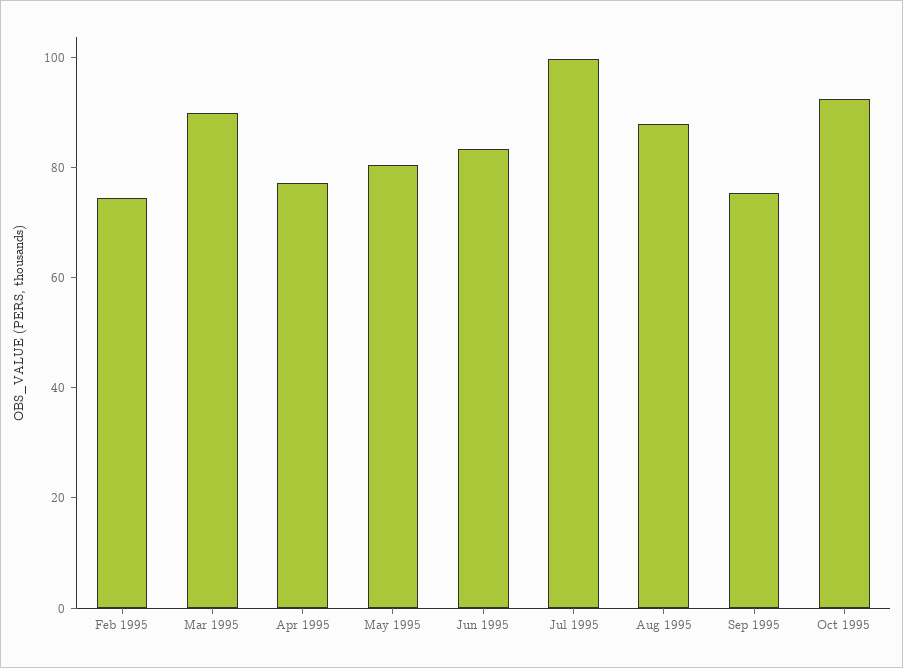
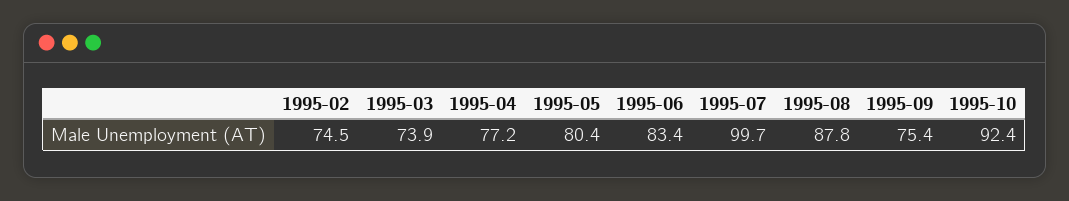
  {
    "Feb 1995": 74.5,
-   "Mar 1995": 90,
+   "Mar 1995": 73.9,
    "Apr 1995": 77.2,
    "May 1995": 80.4,
    "Jun 1995": 83.4,
    "Jul 1995": 99.7,
    "Aug 1995": 87.8,
    "Sep 1995": 75.4,
    "Oct 1995": 92.4
  }

